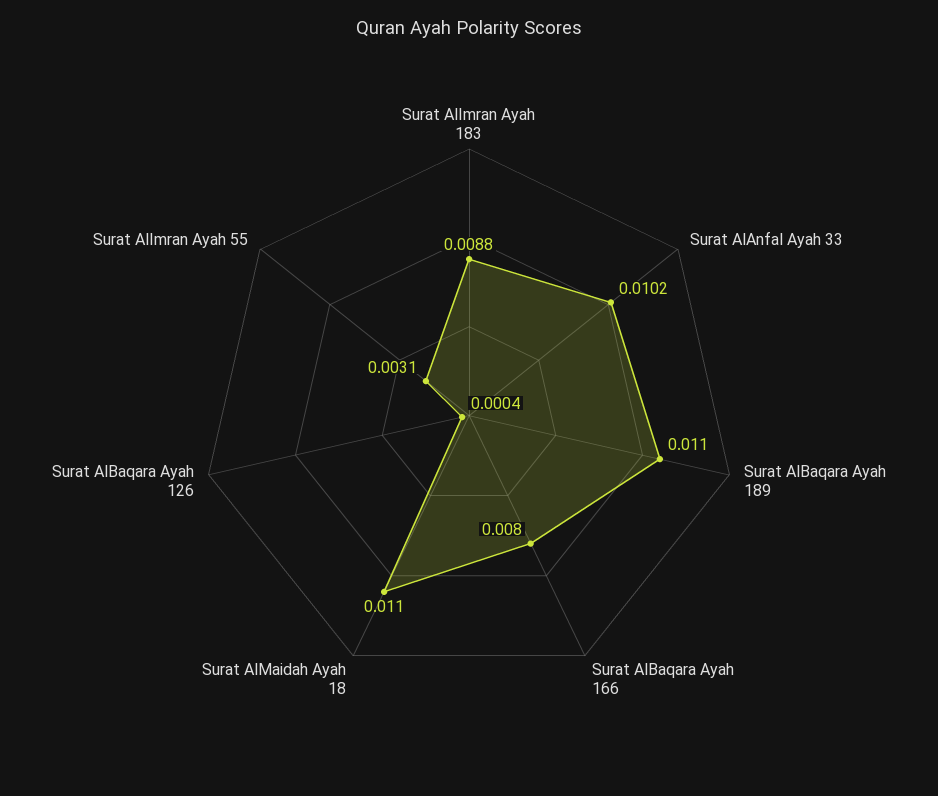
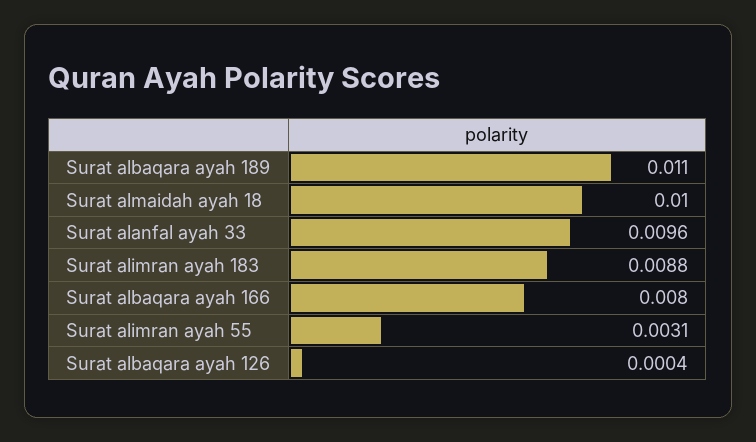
  {
    "Surat AlImran Ayah 183": 0.0088,
-   "Surat AlAnfal Ayah 33": 0.0102,
+   "Surat AlAnfal Ayah 33": 0.0096,
    "Surat AlBaqara Ayah 189": 0.011,
    "Surat AlBaqara Ayah 166": 0.008,
-   "Surat AlMaidah Ayah 18": 0.011,
+   "Surat AlMaidah Ayah 18": 0.01,
    "Surat AlBaqara Ayah 126": 0.0004,
    "Surat AlImran Ayah 55": 0.0031
  }

